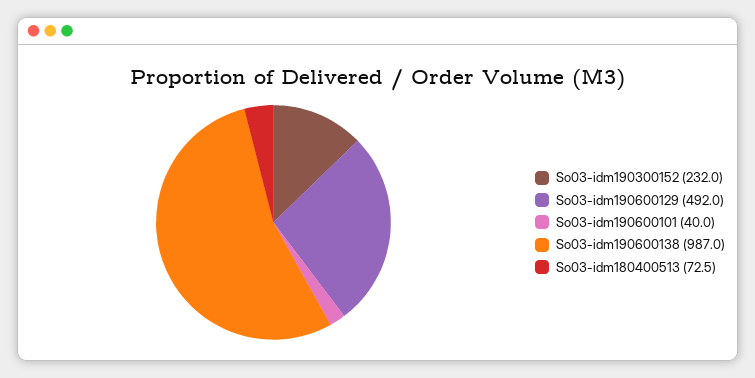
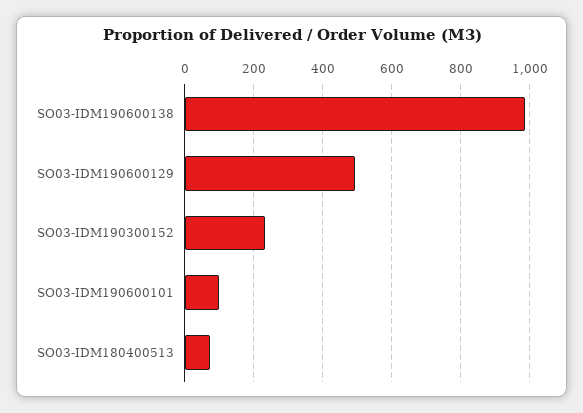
  {
    "So03-idm190300152": 232,
    "So03-idm190600129": 492,
-   "So03-idm190600101": 40,
+   "So03-idm190600101": 100,
    "So03-idm190600138": 987,
    "So03-idm180400513": 72.5
  }

